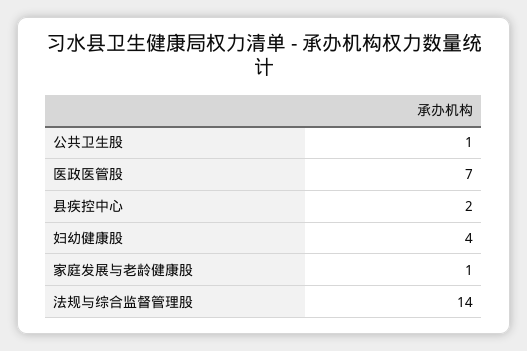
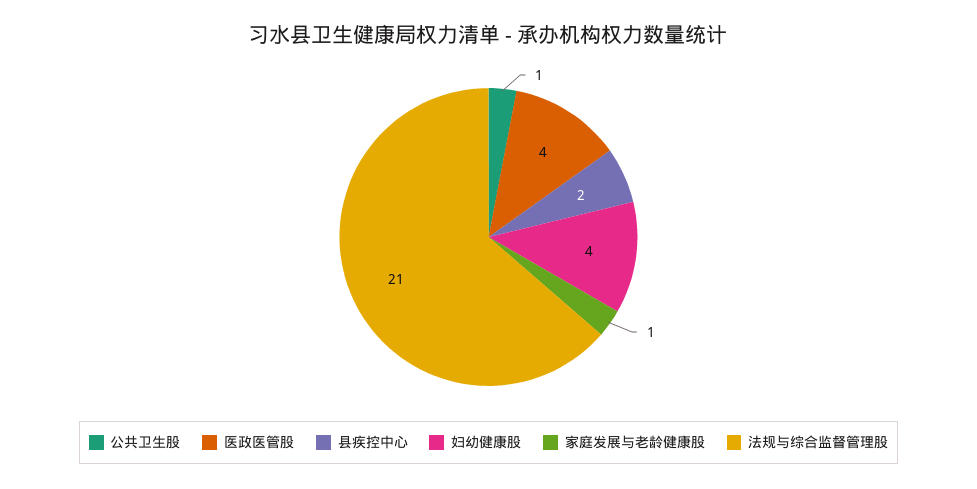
  {
    "公共卫生股": 1,
-   "医政医管股": 7,
+   "医政医管股": 4,
    "县疾控中心": 2,
    "妇幼健康股": 4,
    "家庭发展与老龄健康股": 1,
-   "法规与综合监督管理股": 14
+   "法规与综合监督管理股": 21
  }

